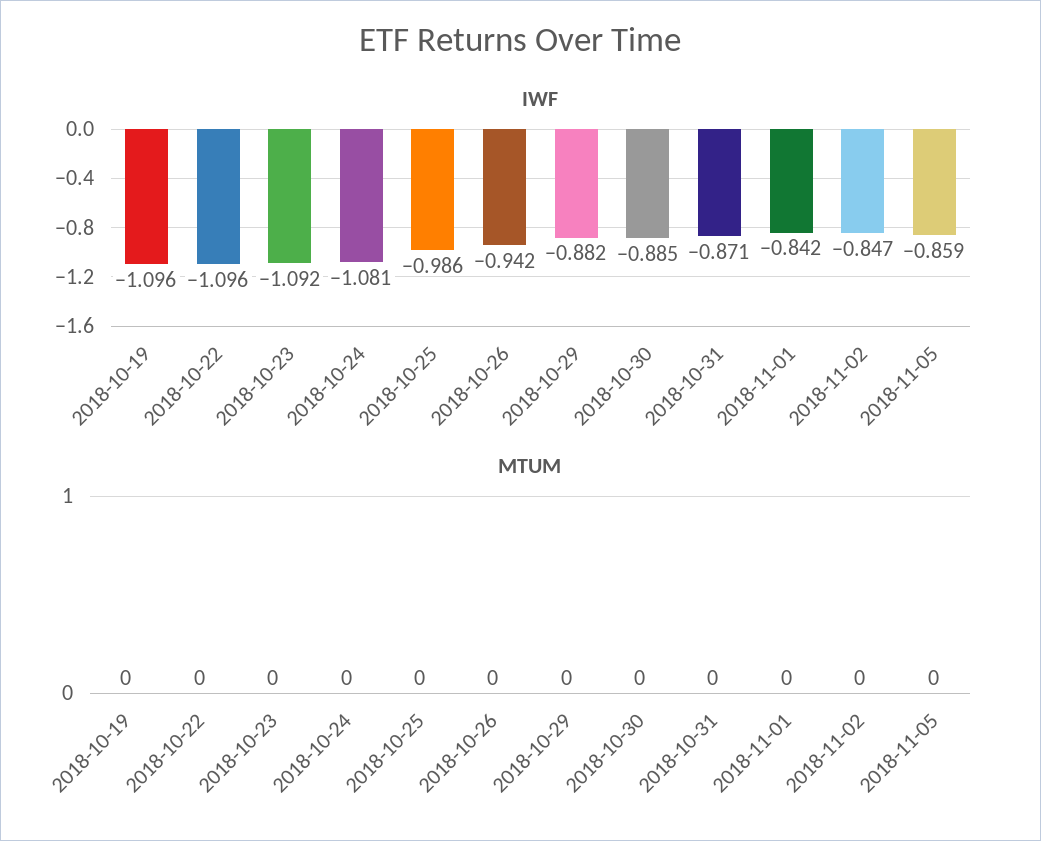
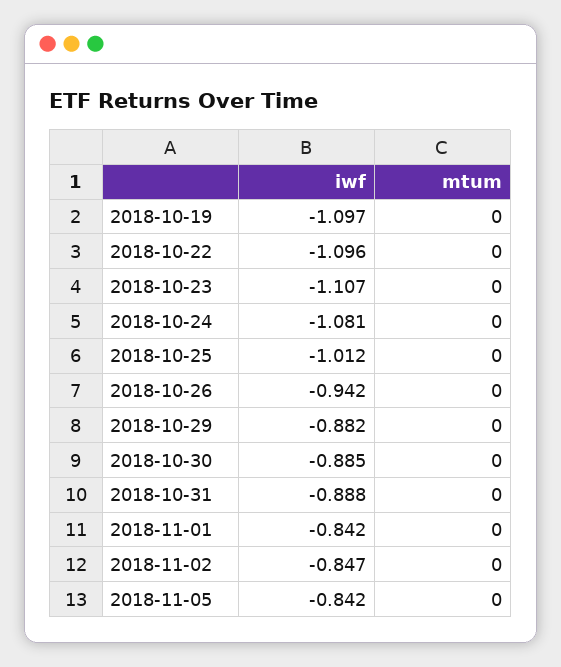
  {
    "IWF": {
-     "2018-10-19": -1.096,
+     "2018-10-19": -1.097,
      "2018-10-22": -1.096,
-     "2018-10-23": -1.092,
+     "2018-10-23": -1.107,
      "2018-10-24": -1.081,
-     "2018-10-25": -0.986,
+     "2018-10-25": -1.012,
      "2018-10-26": -0.942,
      "2018-10-29": -0.882,
      "2018-10-30": -0.885,
-     "2018-10-31": -0.871,
+     "2018-10-31": -0.888,
      "2018-11-01": -0.842,
      "2018-11-02": -0.847,
-     "2018-11-05": -0.859
+     "2018-11-05": -0.842
    },
    "MTUM": {
      "2018-10-19": 0,
      "2018-10-22": 0,
      "2018-10-23": 0,
      "2018-10-24": 0,
      "2018-10-25": 0,
      "2018-10-26": 0,
      "2018-10-29": 0,
      "2018-10-30": 0,
      "2018-10-31": 0,
      "2018-11-01": 0,
      "2018-11-02": 0,
      "2018-11-05": 0
    }
  }

